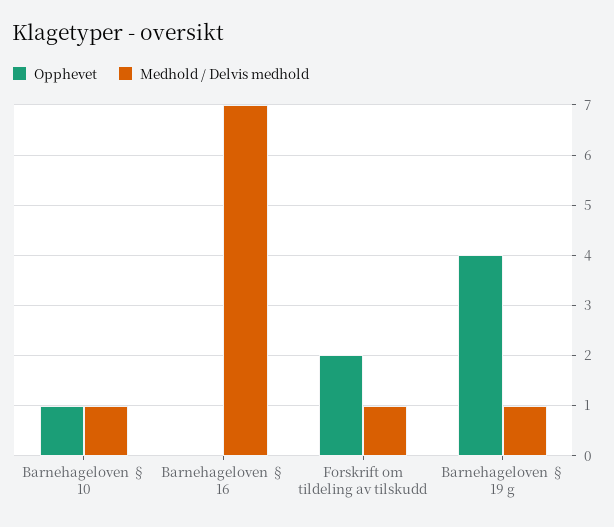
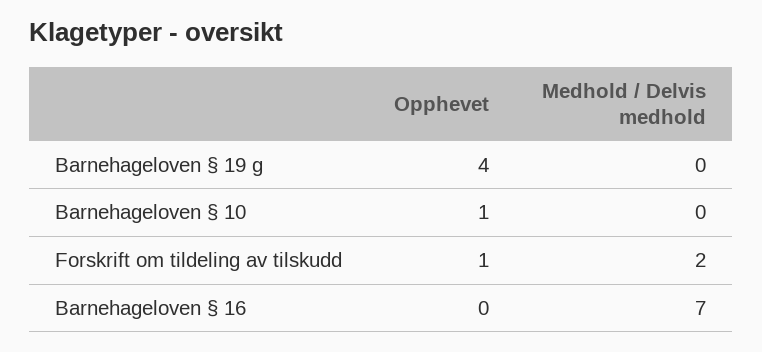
  {
    "Opphevet": {
      "Barnehageloven § 10": 1,
      "Barnehageloven § 16": 0,
-     "Forskrift om tildeling av tilskudd": 2,
+     "Forskrift om tildeling av tilskudd": 1,
      "Barnehageloven § 19 g": 4
    },
    "Medhold / Delvis medhold": {
-     "Barnehageloven § 10": 1,
+     "Barnehageloven § 10": 0,
      "Barnehageloven § 16": 7,
-     "Forskrift om tildeling av tilskudd": 1,
+     "Forskrift om tildeling av tilskudd": 2,
-     "Barnehageloven § 19 g": 1
+     "Barnehageloven § 19 g": 0
    }
  }

